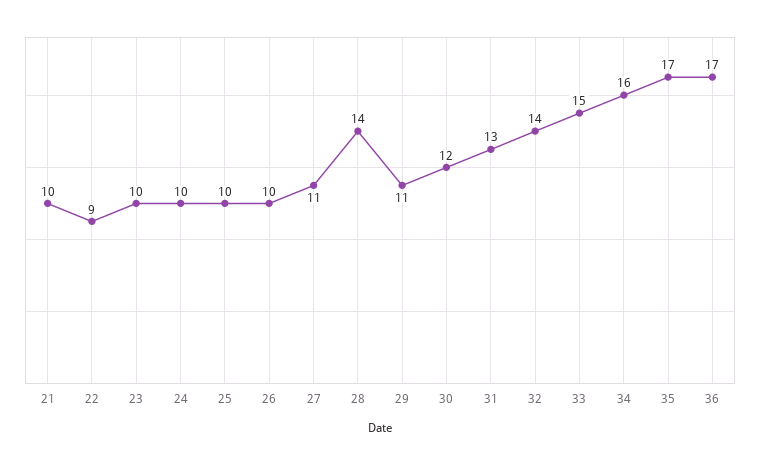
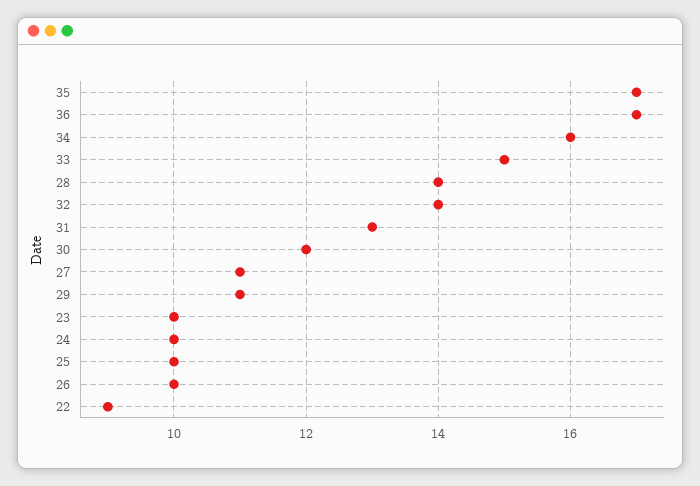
  {
-   "21": 10,
    "22": 9,
    "23": 10,
    "24": 10,
    "25": 10,
    "26": 10,
    "27": 11,
    "28": 14,
    "29": 11,
    "30": 12,
    "31": 13,
    "32": 14,
    "33": 15,
    "34": 16,
    "35": 17,
    "36": 17
  }

